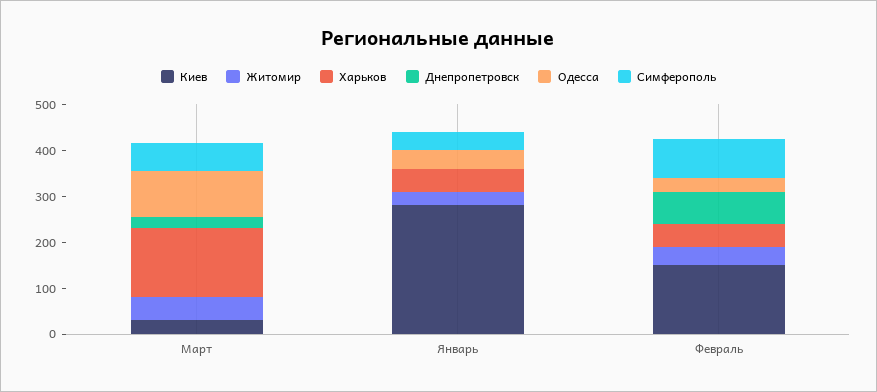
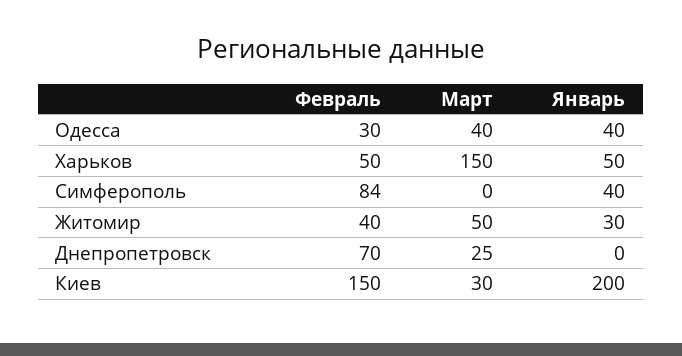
  {
    "Киев": {
      "Март": 30,
-     "Январь": 280,
+     "Январь": 200,
      "Февраль": 150
    },
    "Житомир": {
      "Март": 50,
      "Январь": 30,
      "Февраль": 40
    },
    "Харьков": {
      "Март": 150,
      "Январь": 50,
      "Февраль": 50
    },
    "Днепропетровск": {
      "Март": 25,
      "Январь": 0,
      "Февраль": 70
    },
    "Одесса": {
-     "Март": 100,
+     "Март": 40,
      "Январь": 40,
      "Февраль": 30
    },
    "Симферополь": {
-     "Март": 60,
+     "Март": 0,
      "Январь": 40,
      "Февраль": 84
    }
  }

